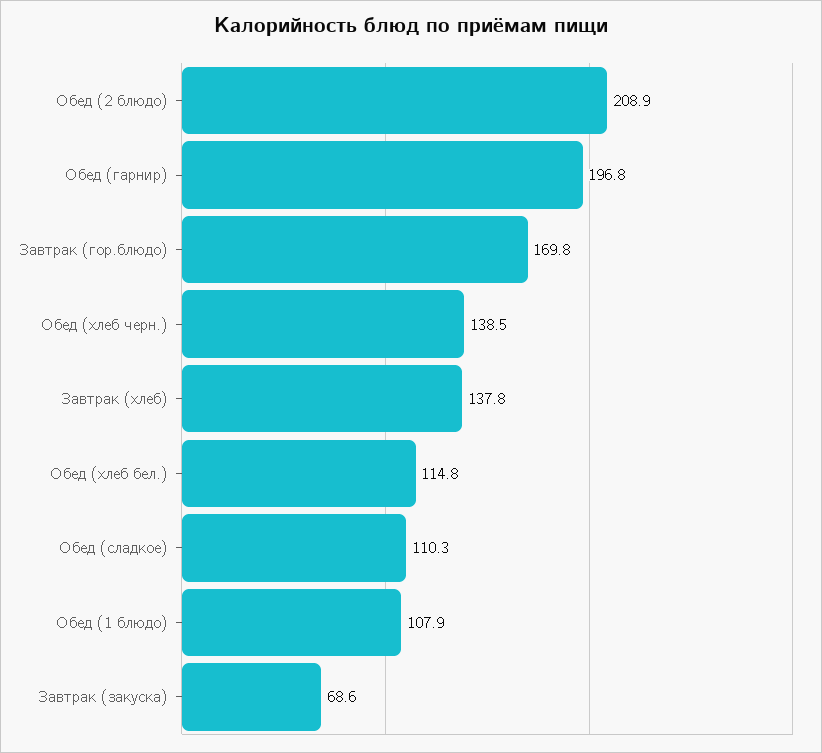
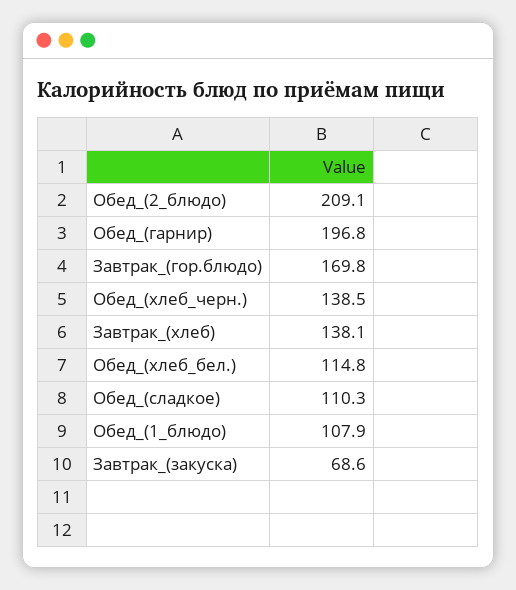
  {
-   "Обед (2 блюдо)": 208.9,
+   "Обед (2 блюдо)": 209.1,
    "Обед (гарнир)": 196.8,
    "Завтрак (гор.блюдо)": 169.8,
    "Обед (хлеб черн.)": 138.5,
-   "Завтрак (хлеб)": 137.8,
+   "Завтрак (хлеб)": 138.1,
    "Обед (хлеб бел.)": 114.8,
    "Обед (сладкое)": 110.3,
    "Обед (1 блюдо)": 107.9,
    "Завтрак (закуска)": 68.6
  }

